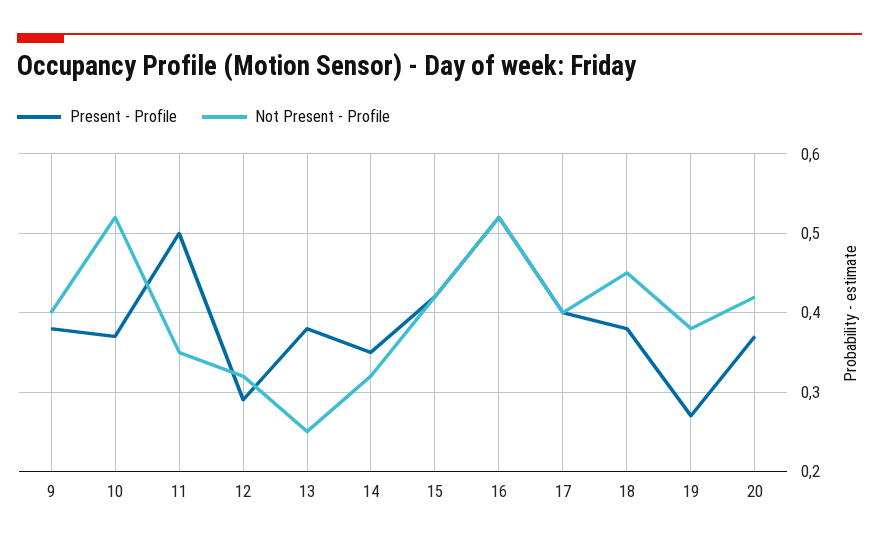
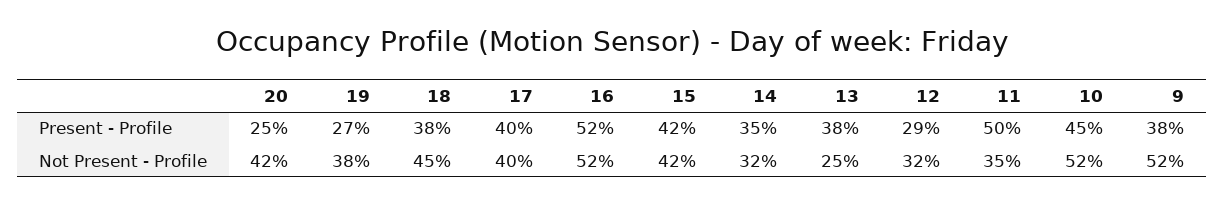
  {
    "Present - Profile": {
      "9": 0.38,
-     "10": 0.37,
+     "10": 0.45,
      "11": 0.5,
      "12": 0.29,
      "13": 0.38,
      "14": 0.35,
      "15": 0.42,
      "16": 0.52,
      "17": 0.4,
      "18": 0.38,
      "19": 0.27,
-     "20": 0.37
+     "20": 0.25
    },
    "Not Present - Profile": {
-     "9": 0.4,
+     "9": 0.52,
      "10": 0.52,
      "11": 0.35,
      "12": 0.32,
      "13": 0.25,
      "14": 0.32,
      "15": 0.42,
      "16": 0.52,
      "17": 0.4,
      "18": 0.45,
      "19": 0.38,
      "20": 0.42
    }
  }

